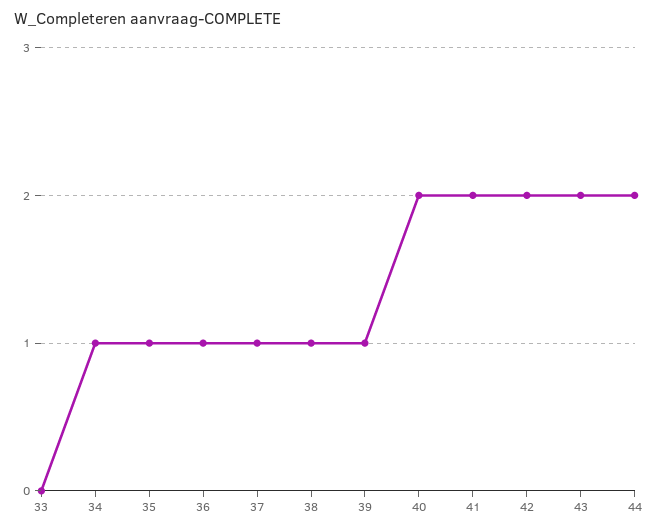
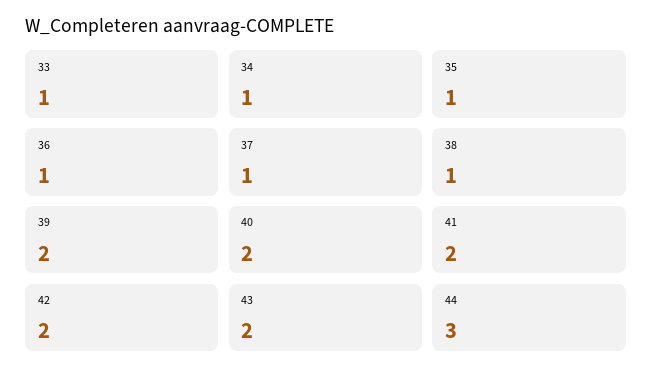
  {
-   "33": 0,
+   "33": 1,
    "34": 1,
    "35": 1,
    "36": 1,
    "37": 1,
    "38": 1,
-   "39": 1,
+   "39": 2,
    "40": 2,
    "41": 2,
    "42": 2,
    "43": 2,
-   "44": 2
+   "44": 3
  }

